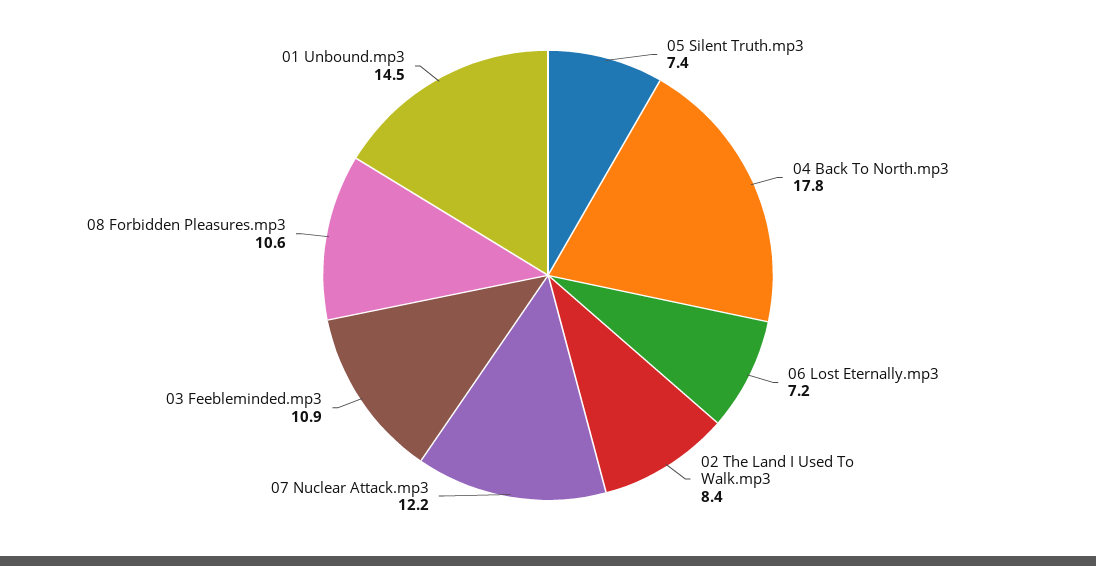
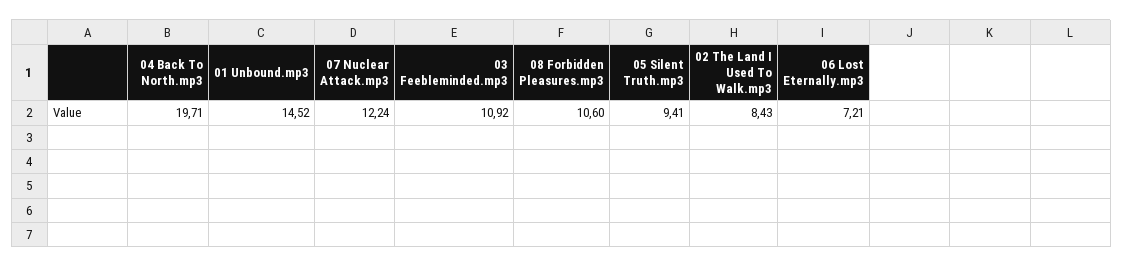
  {
-   "05 Silent Truth.mp3": 7.4,
+   "05 Silent Truth.mp3": 9.41,
-   "04 Back To North.mp3": 17.8,
+   "04 Back To North.mp3": 19.71,
    "06 Lost Eternally.mp3": 7.21,
    "02 The Land I Used To Walk.mp3": 8.43,
    "07 Nuclear Attack.mp3": 12.24,
    "03 Feebleminded.mp3": 10.92,
    "08 Forbidden Pleasures.mp3": 10.6,
    "01 Unbound.mp3": 14.52
  }

